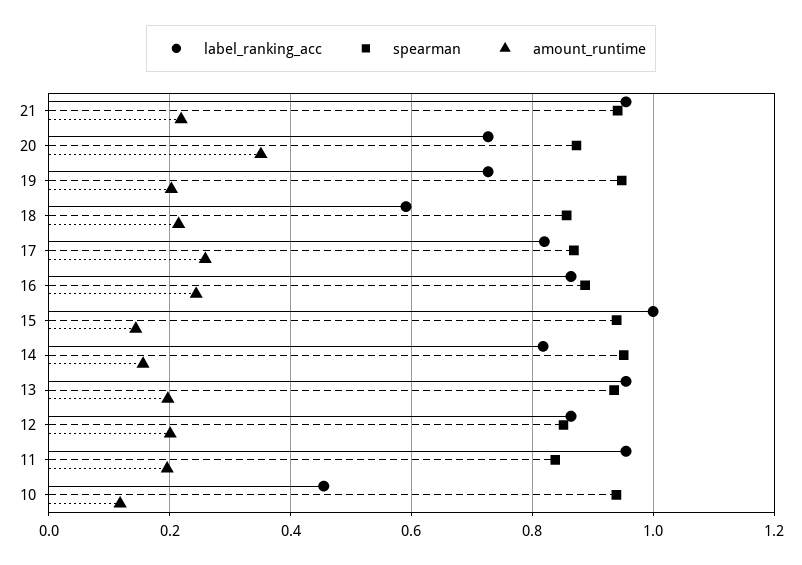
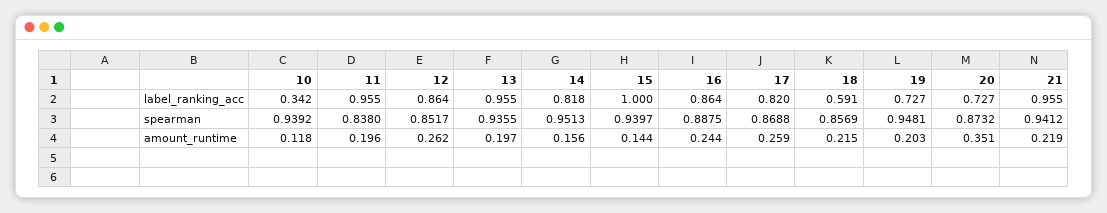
  {
    "label_ranking_acc": {
      "21": 0.955,
      "20": 0.727,
      "19": 0.727,
      "18": 0.591,
      "17": 0.82,
      "16": 0.864,
      "15": 1,
      "14": 0.818,
      "13": 0.955,
      "12": 0.864,
      "11": 0.955,
-     "10": 0.46
+     "10": 0.342
    },
    "spearman": {
      "21": 0.9412,
      "20": 0.8732,
      "19": 0.9481,
      "18": 0.8569,
      "17": 0.8688,
      "16": 0.8875,
      "15": 0.9397,
      "14": 0.9513,
      "13": 0.9355,
      "12": 0.8517,
      "11": 0.838,
      "10": 0.9392
    },
    "amount_runtime": {
      "21": 0.219,
      "20": 0.351,
      "19": 0.203,
      "18": 0.215,
      "17": 0.259,
      "16": 0.244,
      "15": 0.144,
      "14": 0.156,
      "13": 0.197,
-     "12": 0.2,
+     "12": 0.262,
      "11": 0.196,
      "10": 0.118
    }
  }

